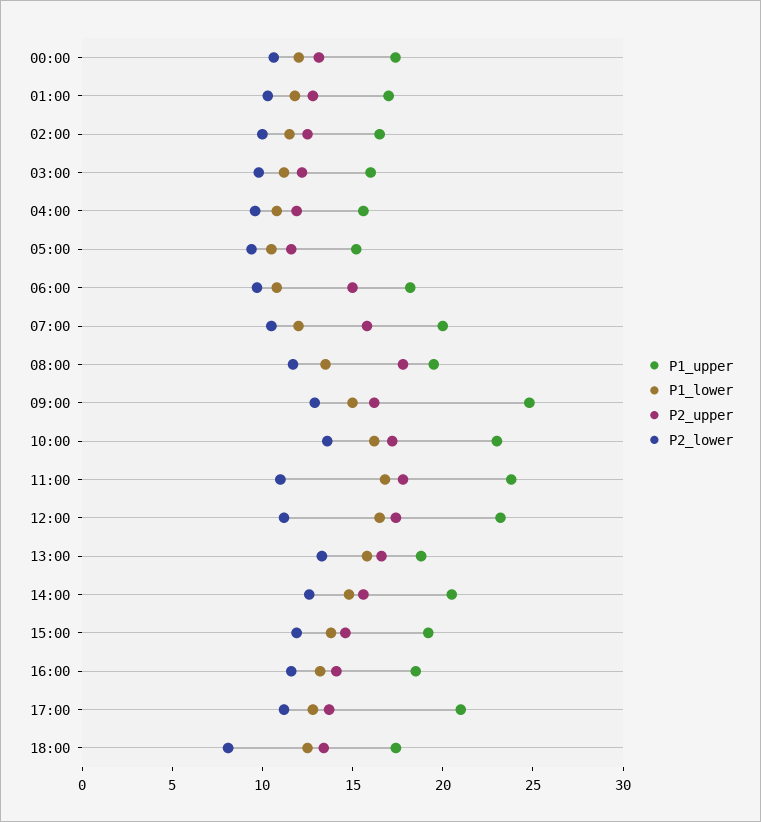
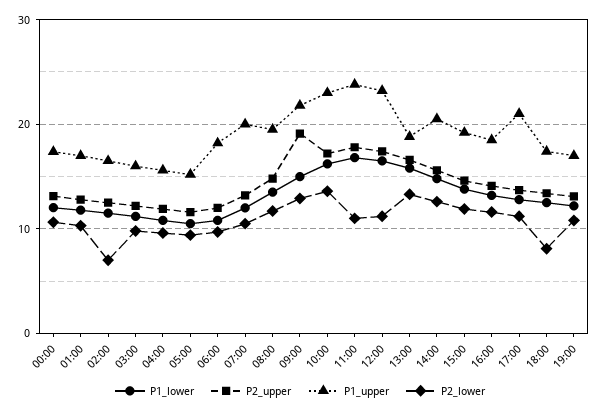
  {
    "P1_upper": {
      "00:00": 17,
      "01:00": 17,
      "02:00": 17,
      "03:00": 16,
      "04:00": 16,
      "05:00": 15,
      "06:00": 18,
      "07:00": 20,
      "08:00": 20,
-     "09:00": 25,
+     "09:00": 22,
      "10:00": 23,
      "11:00": 24,
      "12:00": 23,
      "13:00": 19,
      "14:00": 21,
      "15:00": 19,
      "16:00": 19,
      "17:00": 21,
-     "18:00": 17
+     "18:00": 17,
+     "19:00": 17
    },
    "P1_lower": {
      "00:00": 12,
      "01:00": 12,
      "02:00": 12,
      "03:00": 11,
      "04:00": 11,
      "05:00": 11,
      "06:00": 11,
      "07:00": 12,
      "08:00": 14,
      "09:00": 15,
      "10:00": 16,
      "11:00": 17,
      "12:00": 17,
      "13:00": 16,
      "14:00": 15,
      "15:00": 14,
      "16:00": 13,
      "17:00": 13,
-     "18:00": 13
+     "18:00": 13,
+     "19:00": 12
    },
    "P2_upper": {
      "00:00": 13,
      "01:00": 13,
      "02:00": 13,
      "03:00": 12,
      "04:00": 12,
      "05:00": 12,
-     "06:00": 15,
+     "06:00": 12,
-     "07:00": 16,
+     "07:00": 13,
-     "08:00": 18,
+     "08:00": 15,
-     "09:00": 16,
+     "09:00": 19,
      "10:00": 17,
      "11:00": 18,
      "12:00": 17,
      "13:00": 17,
      "14:00": 16,
      "15:00": 15,
      "16:00": 14,
      "17:00": 14,
-     "18:00": 13
+     "18:00": 13,
+     "19:00": 13
    },
    "P2_lower": {
      "00:00": 11,
      "01:00": 10,
-     "02:00": 10,
+     "02:00": 7,
      "03:00": 10,
      "04:00": 10,
      "05:00": 9,
      "06:00": 10,
      "07:00": 11,
      "08:00": 12,
      "09:00": 13,
      "10:00": 14,
      "11:00": 11,
      "12:00": 11,
      "13:00": 13,
      "14:00": 13,
      "15:00": 12,
      "16:00": 12,
      "17:00": 11,
-     "18:00": 8
+     "18:00": 8,
+     "19:00": 11
    }
  }

